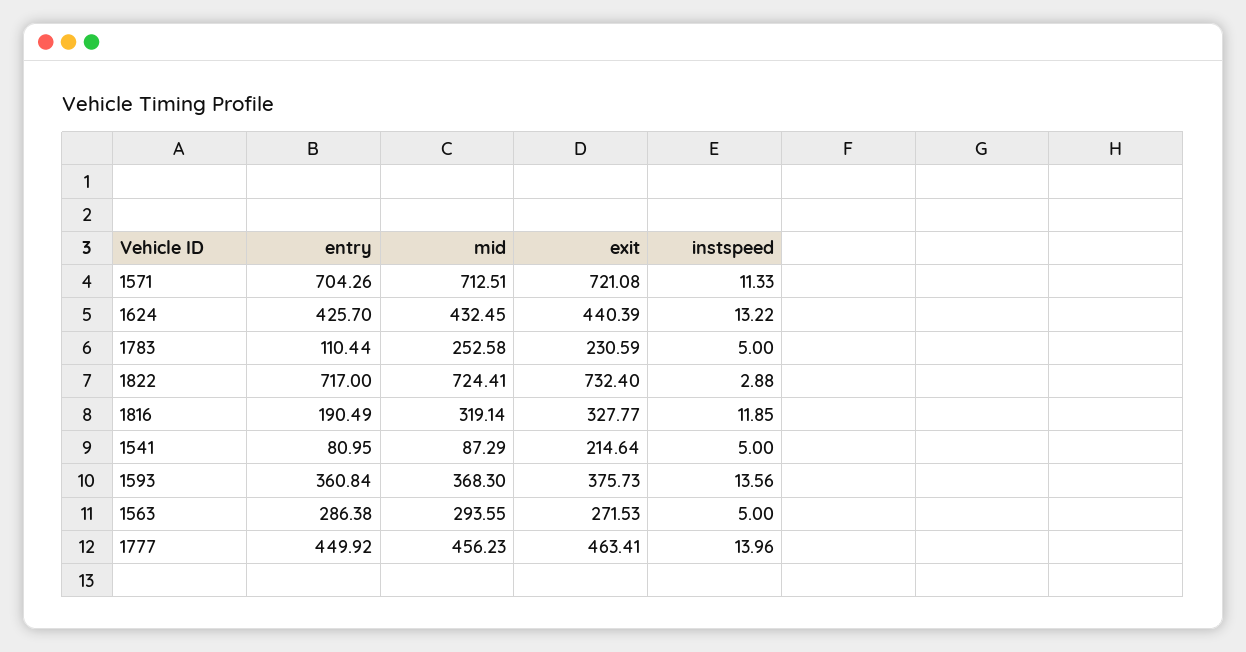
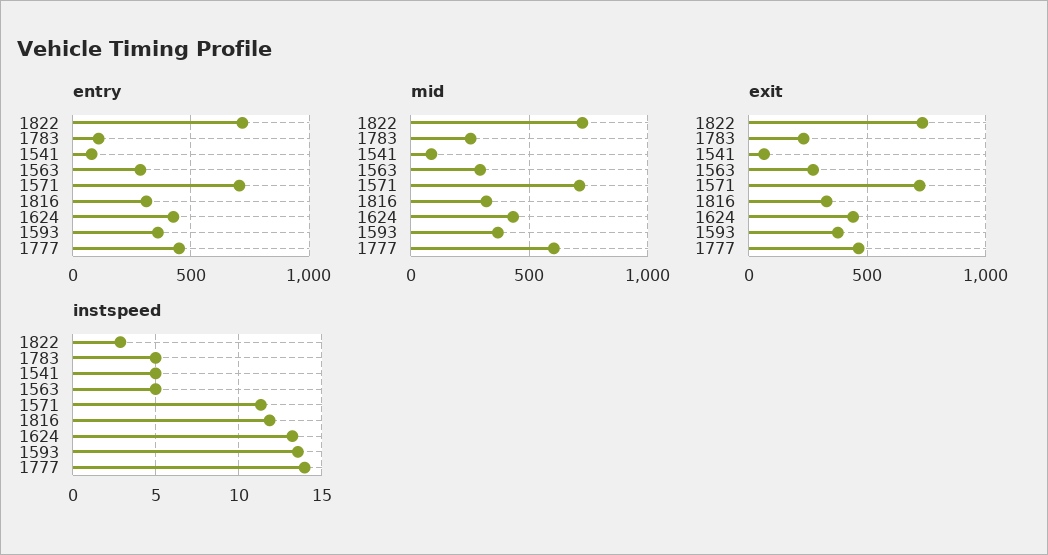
  {
    "entry": {
      "1571": 704.26,
      "1624": 425.7,
      "1783": 110.44,
      "1822": 717,
-     "1816": 190.49,
+     "1816": 300,
      "1541": 80.95,
      "1593": 360.84,
      "1563": 286.38,
      "1777": 449.92
    },
    "mid": {
      "1571": 712.51,
      "1624": 432.45,
      "1783": 252.58,
      "1822": 724.41,
      "1816": 319.14,
      "1541": 87.29,
      "1593": 368.3,
      "1563": 293.55,
-     "1777": 456.23
+     "1777": 600
    },
    "exit": {
      "1571": 721.08,
      "1624": 440.39,
      "1783": 230.59,
      "1822": 732.4,
      "1816": 327.77,
-     "1541": 214.64,
+     "1541": 50,
      "1593": 375.73,
      "1563": 271.53,
      "1777": 463.41
    },
    "instspeed": {
      "1571": 11.33,
      "1624": 13.22,
      "1783": 5,
      "1822": 2.88,
      "1816": 11.85,
      "1541": 5,
      "1593": 13.56,
      "1563": 5,
      "1777": 13.96
    }
  }

